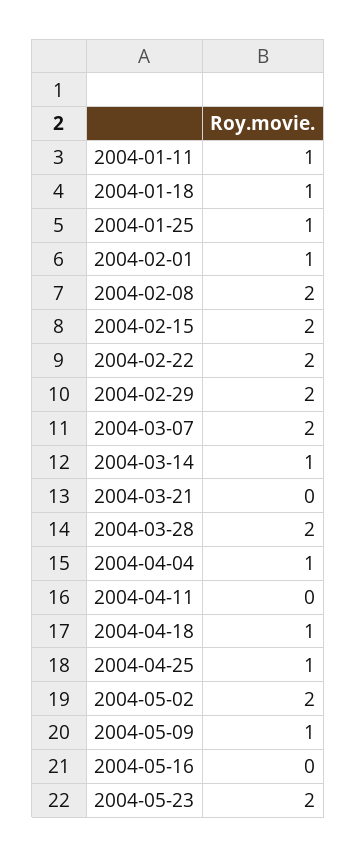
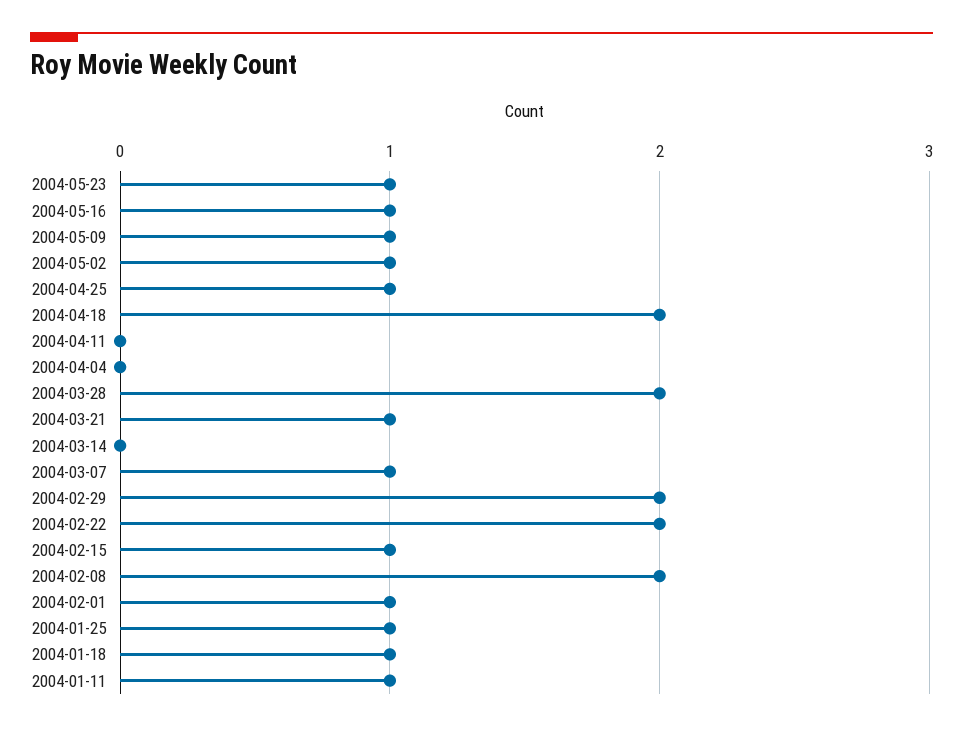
  {
    "2004-01-11": 1,
    "2004-01-18": 1,
    "2004-01-25": 1,
    "2004-02-01": 1,
    "2004-02-08": 2,
-   "2004-02-15": 2,
+   "2004-02-15": 1,
    "2004-02-22": 2,
    "2004-02-29": 2,
-   "2004-03-07": 2,
+   "2004-03-07": 1,
-   "2004-03-14": 1,
+   "2004-03-14": 0,
-   "2004-03-21": 0,
+   "2004-03-21": 1,
    "2004-03-28": 2,
-   "2004-04-04": 1,
+   "2004-04-04": 0,
    "2004-04-11": 0,
-   "2004-04-18": 1,
+   "2004-04-18": 2,
    "2004-04-25": 1,
-   "2004-05-02": 2,
+   "2004-05-02": 1,
    "2004-05-09": 1,
-   "2004-05-16": 0,
+   "2004-05-16": 1,
-   "2004-05-23": 2
+   "2004-05-23": 1
  }

